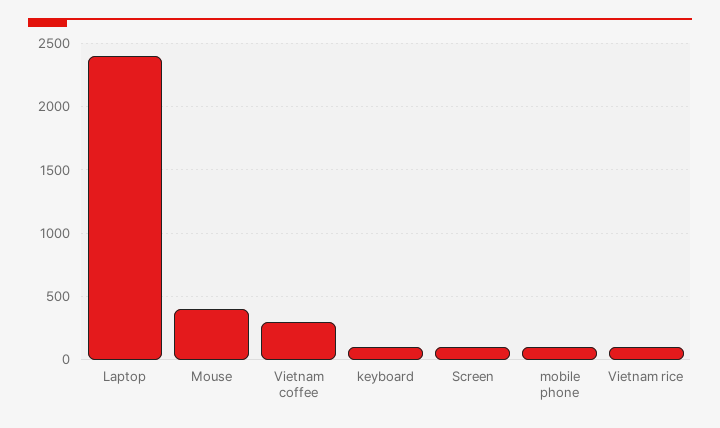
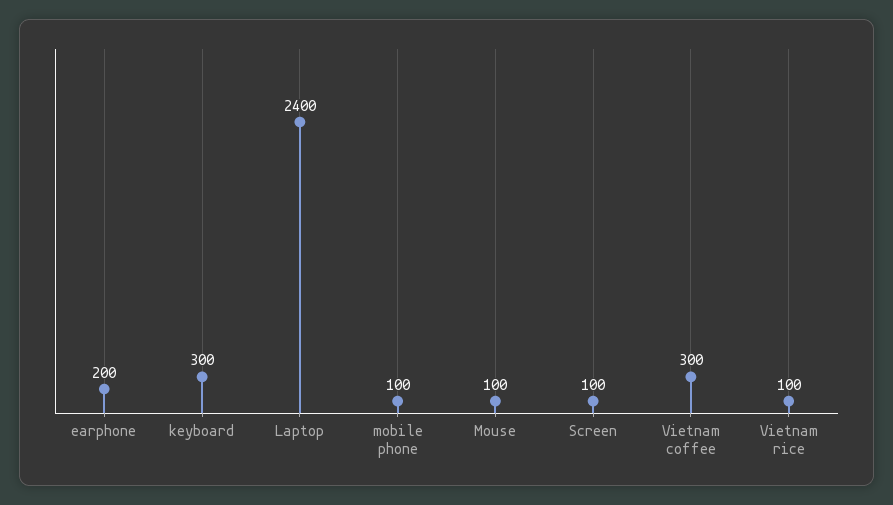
  {
    "Laptop": 2400,
-   "Mouse": 400,
+   "Mouse": 100,
    "Vietnam coffee": 300,
-   "keyboard": 100,
+   "keyboard": 300,
    "Screen": 100,
    "mobile phone": 100,
-   "Vietnam rice": 100
+   "Vietnam rice": 100,
+   "earphone": 200
  }

